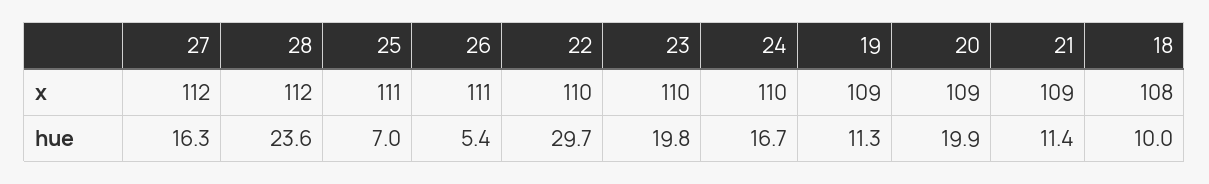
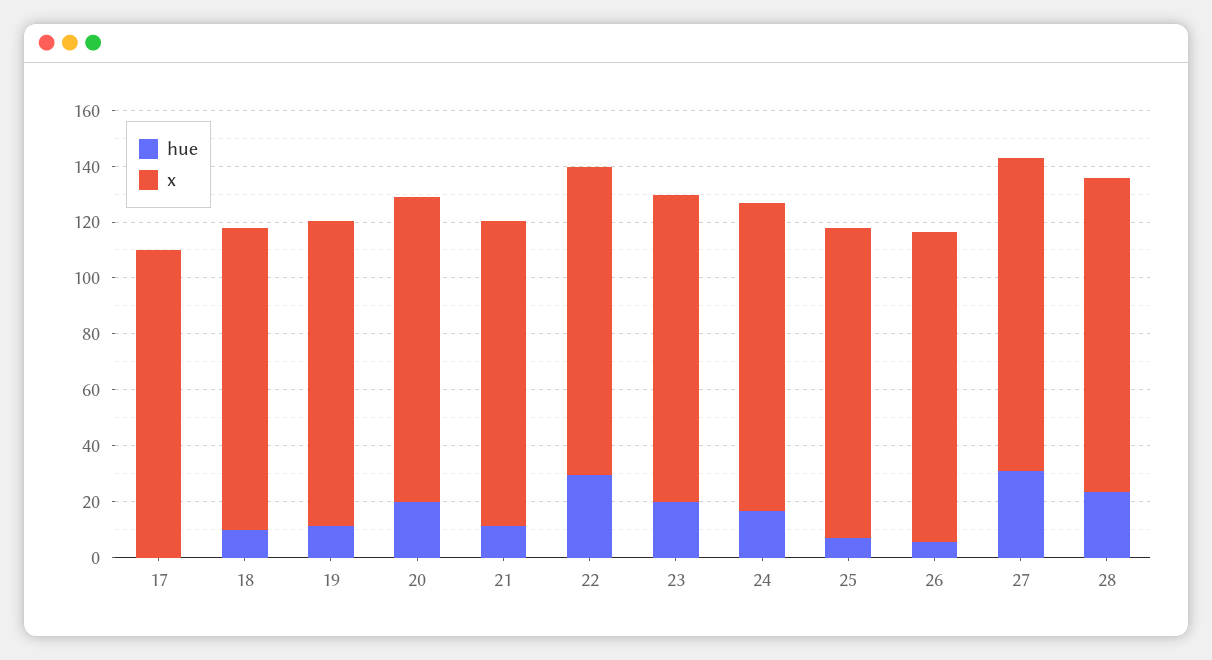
  {
    "x": {
      "27": 112,
      "28": 112,
      "25": 111,
      "26": 111,
      "22": 110,
      "23": 110,
      "24": 110,
      "19": 109,
      "20": 109,
      "21": 109,
-     "18": 108
+     "18": 108,
+     "17": 110
    },
    "hue": {
-     "27": 16.3,
+     "27": 30,
      "28": 23.6,
      "25": 7,
      "26": 5.4,
      "22": 29.7,
      "23": 19.8,
      "24": 16.7,
      "19": 11.3,
      "20": 19.9,
      "21": 11.4,
-     "18": 10
+     "18": 10,
+     "17": 0
    }
  }

